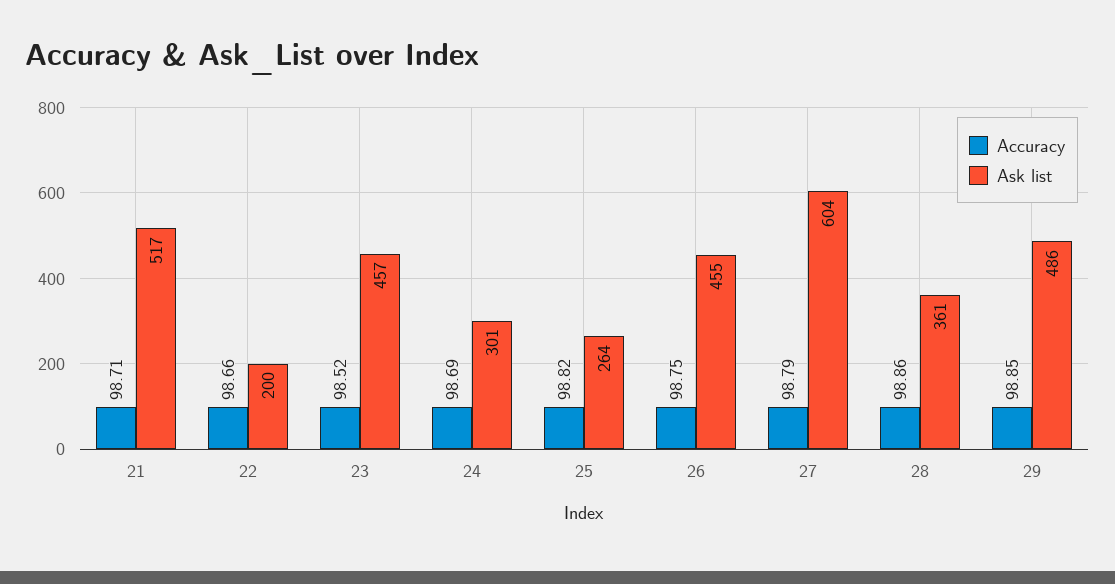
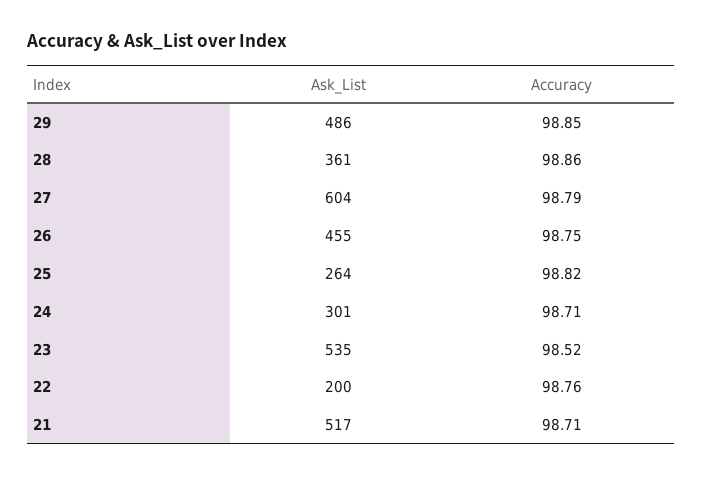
  {
    "Accuracy": {
      "21": 98.71,
-     "22": 98.66,
+     "22": 98.76,
      "23": 98.52,
-     "24": 98.69,
+     "24": 98.71,
      "25": 98.82,
      "26": 98.75,
      "27": 98.79,
      "28": 98.86,
      "29": 98.85
    },
    "Ask list": {
      "21": 517,
      "22": 200,
-     "23": 457,
+     "23": 535,
      "24": 301,
      "25": 264,
      "26": 455,
      "27": 604,
      "28": 361,
      "29": 486
    }
  }

